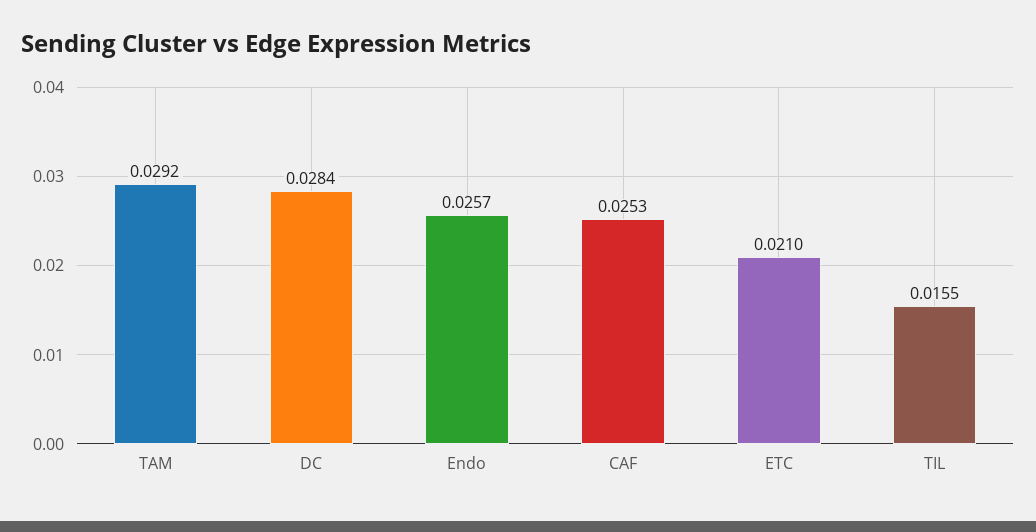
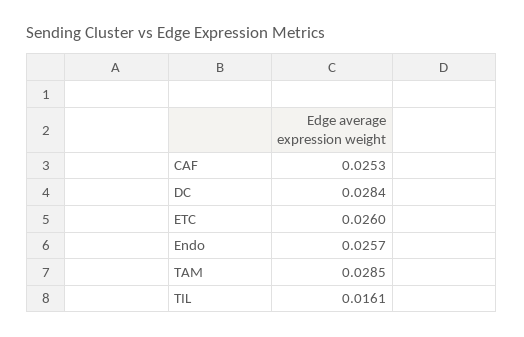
  {
-   "TAM": 0.0292,
+   "TAM": 0.0285,
    "DC": 0.0284,
    "Endo": 0.0257,
    "CAF": 0.0253,
-   "ETC": 0.021,
+   "ETC": 0.026,
-   "TIL": 0.0155
+   "TIL": 0.0161
  }

